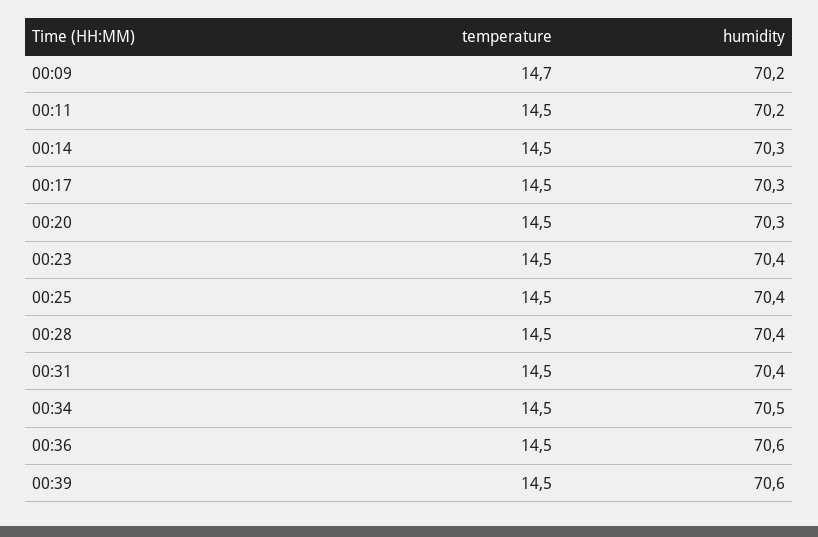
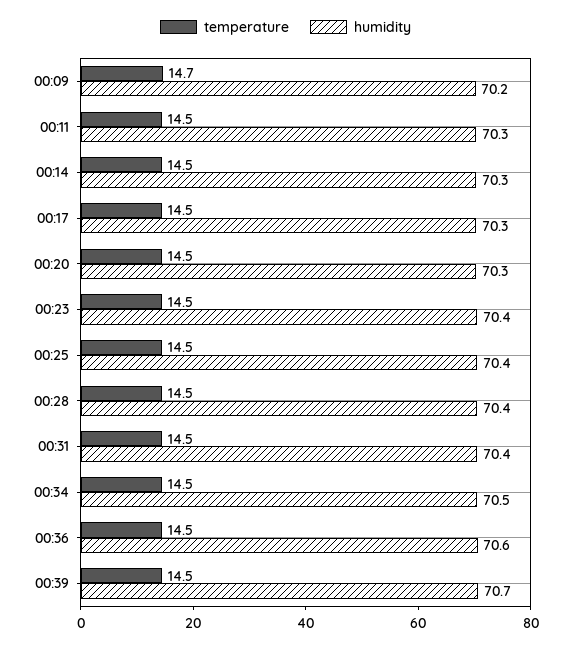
  {
    "temperature": {
      "00:09": 14.7,
      "00:11": 14.5,
      "00:14": 14.5,
      "00:17": 14.5,
      "00:20": 14.5,
      "00:23": 14.5,
      "00:25": 14.5,
      "00:28": 14.5,
      "00:31": 14.5,
      "00:34": 14.5,
      "00:36": 14.5,
      "00:39": 14.5
    },
    "humidity": {
      "00:09": 70.2,
-     "00:11": 70.2,
+     "00:11": 70.3,
      "00:14": 70.3,
      "00:17": 70.3,
      "00:20": 70.3,
      "00:23": 70.4,
      "00:25": 70.4,
      "00:28": 70.4,
      "00:31": 70.4,
      "00:34": 70.5,
      "00:36": 70.6,
-     "00:39": 70.6
+     "00:39": 70.7
    }
  }

